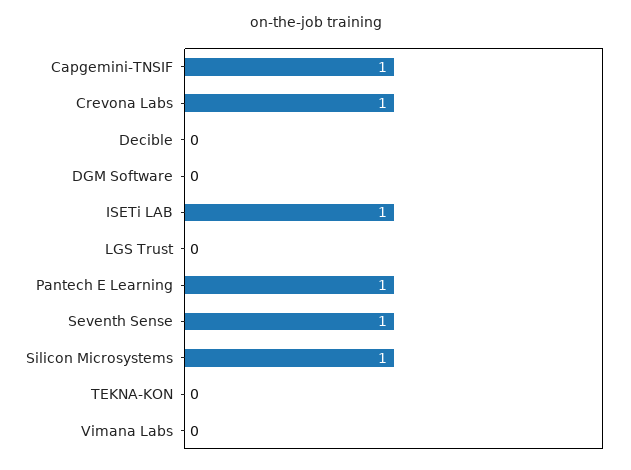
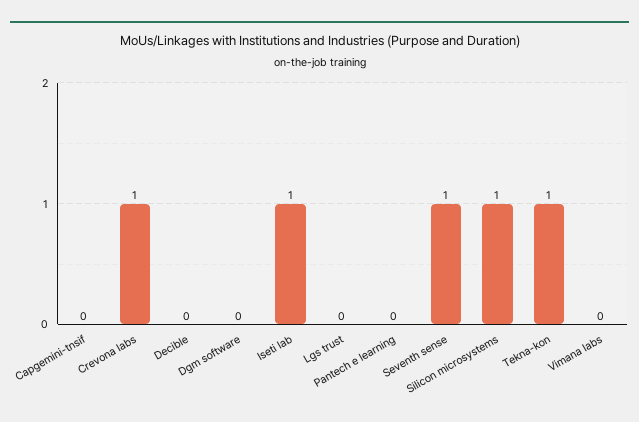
  {
-   "Capgemini-TNSIF": 1,
+   "Capgemini-TNSIF": 0,
    "Crevona Labs": 1,
    "Decible": 0,
    "DGM Software": 0,
    "ISETi LAB": 1,
    "LGS Trust": 0,
-   "Pantech E Learning": 1,
+   "Pantech E Learning": 0,
    "Seventh Sense": 1,
    "Silicon Microsystems": 1,
-   "TEKNA-KON": 0,
+   "TEKNA-KON": 1,
    "Vimana Labs": 0
  }

